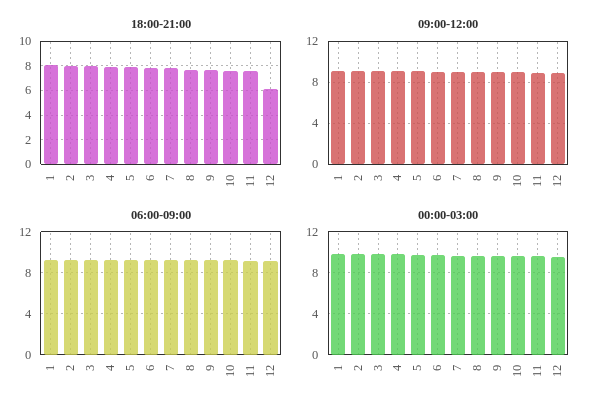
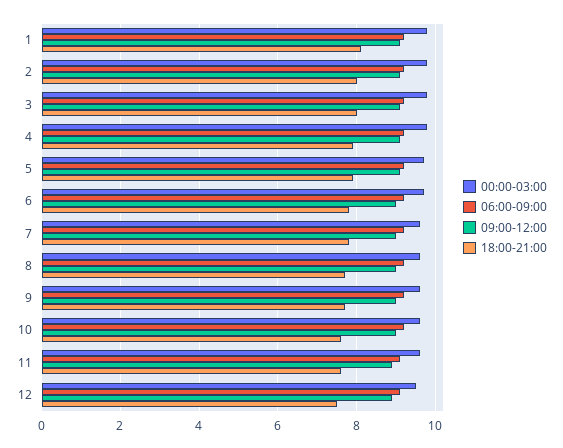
  {
    "18:00-21:00": {
      "1": 8,
      "2": 8,
      "3": 8,
      "4": 8,
      "5": 8,
      "6": 8,
      "7": 8,
      "8": 7.5,
      "9": 7.5,
      "10": 7.5,
      "11": 7.5,
-     "12": 6
+     "12": 7.5
    },
    "09:00-12:00": {
      "1": 9,
      "2": 9,
      "3": 9,
      "4": 9,
      "5": 9,
      "6": 9,
      "7": 9,
      "8": 9,
      "9": 9,
      "10": 9,
      "11": 9,
      "12": 9
    },
    "06:00-09:00": {
      "1": 9,
      "2": 9,
      "3": 9,
      "4": 9,
      "5": 9,
      "6": 9,
      "7": 9,
      "8": 9,
      "9": 9,
      "10": 9,
      "11": 9,
      "12": 9
    },
    "00:00-03:00": {
      "1": 10,
      "2": 10,
      "3": 10,
      "4": 10,
      "5": 9.5,
      "6": 9.5,
      "7": 9.5,
      "8": 9.5,
      "9": 9.5,
      "10": 9.5,
      "11": 9.5,
      "12": 9.5
    }
  }

